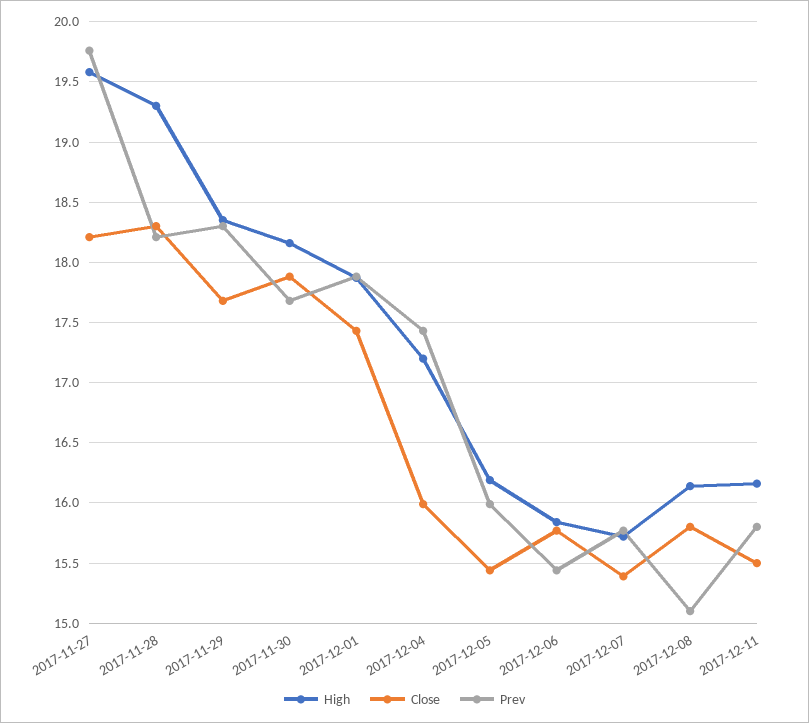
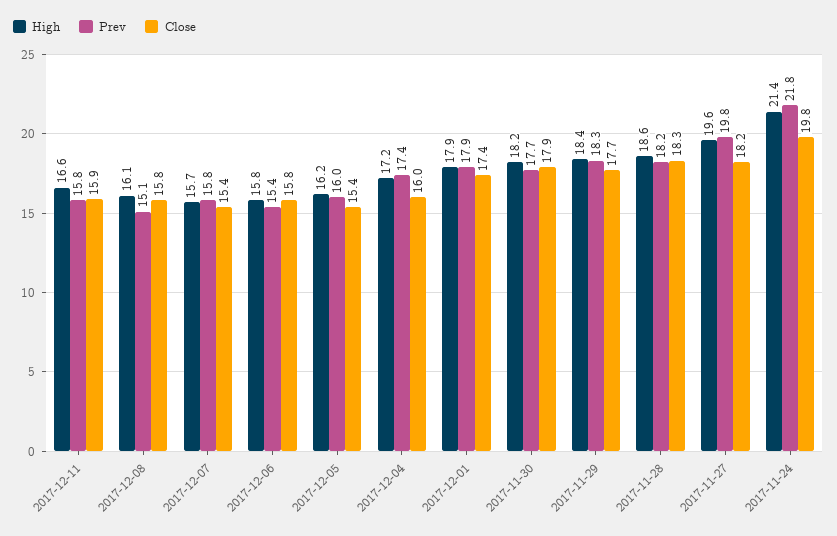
  {
    "High": {
      "2017-11-27": 19.6,
-     "2017-11-28": 19.3,
+     "2017-11-28": 18.6,
      "2017-11-29": 18.4,
      "2017-11-30": 18.2,
      "2017-12-01": 17.9,
      "2017-12-04": 17.2,
      "2017-12-05": 16.2,
      "2017-12-06": 15.8,
      "2017-12-07": 15.7,
      "2017-12-08": 16.1,
-     "2017-12-11": 16.15
+     "2017-12-11": 16.6,
+     "2017-11-24": 21.4
    },
    "Close": {
      "2017-11-27": 18.2,
      "2017-11-28": 18.3,
      "2017-11-29": 17.7,
      "2017-11-30": 17.9,
      "2017-12-01": 17.4,
      "2017-12-04": 16,
      "2017-12-05": 15.4,
      "2017-12-06": 15.8,
      "2017-12-07": 15.4,
      "2017-12-08": 15.8,
-     "2017-12-11": 15.5
+     "2017-12-11": 15.9,
+     "2017-11-24": 19.8
    },
    "Prev": {
      "2017-11-27": 19.8,
      "2017-11-28": 18.2,
      "2017-11-29": 18.3,
      "2017-11-30": 17.7,
      "2017-12-01": 17.9,
      "2017-12-04": 17.4,
      "2017-12-05": 16,
      "2017-12-06": 15.4,
      "2017-12-07": 15.8,
      "2017-12-08": 15.1,
-     "2017-12-11": 15.8
+     "2017-12-11": 15.8,
+     "2017-11-24": 21.8
    }
  }

